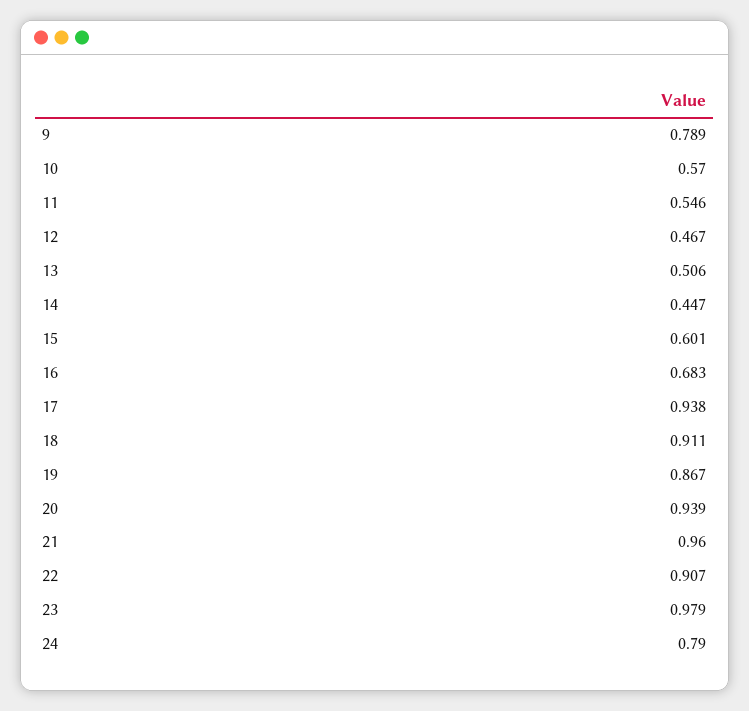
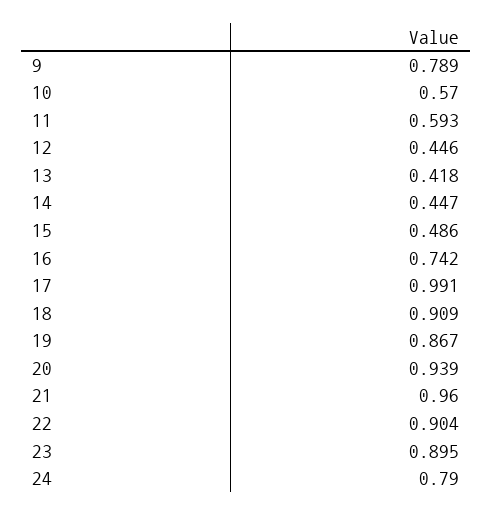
  {
    "9": 0.789,
    "10": 0.57,
-   "11": 0.546,
+   "11": 0.593,
-   "12": 0.467,
+   "12": 0.446,
-   "13": 0.506,
+   "13": 0.418,
    "14": 0.447,
-   "15": 0.601,
+   "15": 0.486,
-   "16": 0.683,
+   "16": 0.742,
-   "17": 0.938,
+   "17": 0.991,
-   "18": 0.911,
+   "18": 0.909,
    "19": 0.867,
    "20": 0.939,
    "21": 0.96,
-   "22": 0.907,
+   "22": 0.904,
-   "23": 0.979,
+   "23": 0.895,
    "24": 0.79
  }

